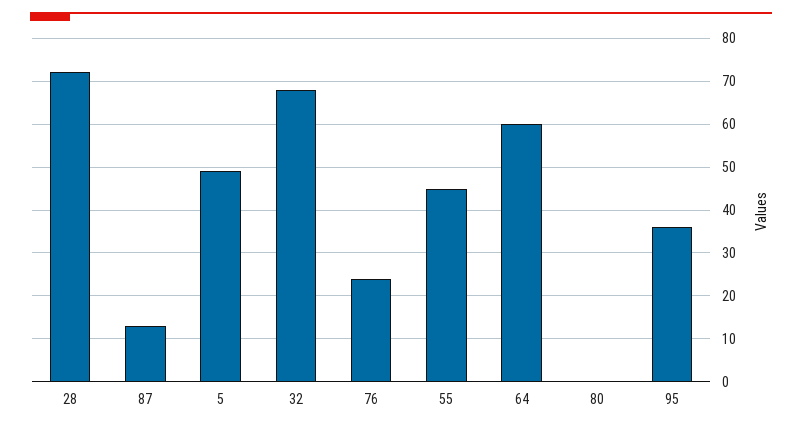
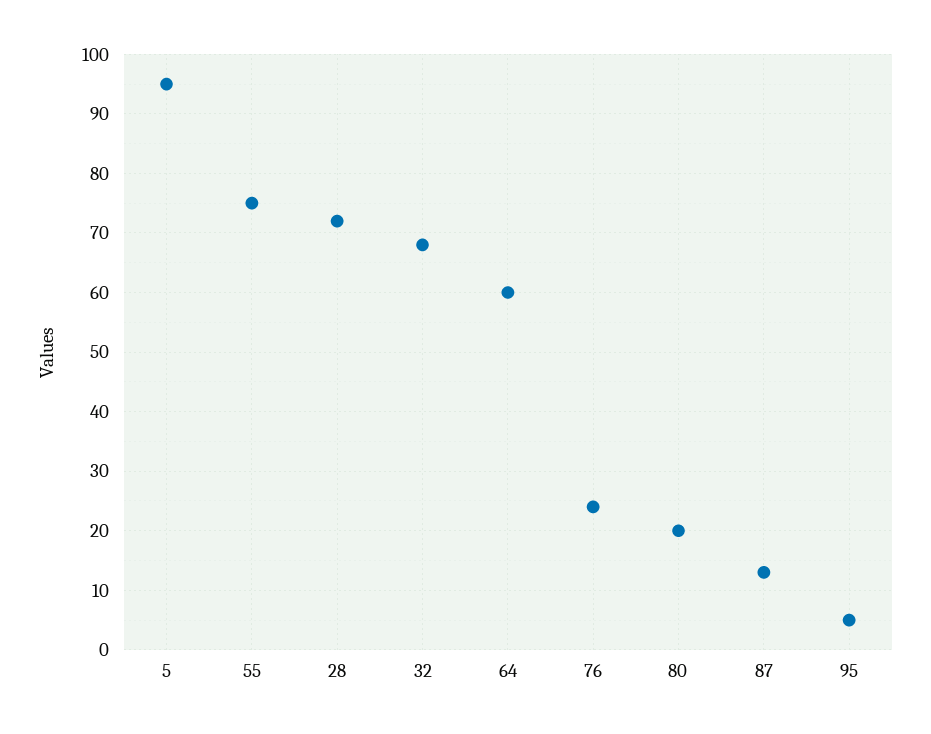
  {
    "28": 70,
    "87": 15,
-   "5": 50,
+   "5": 95,
    "32": 70,
    "76": 25,
-   "55": 45,
+   "55": 75,
    "64": 60,
-   "80": 0,
+   "80": 20,
-   "95": 35
+   "95": 5
  }

